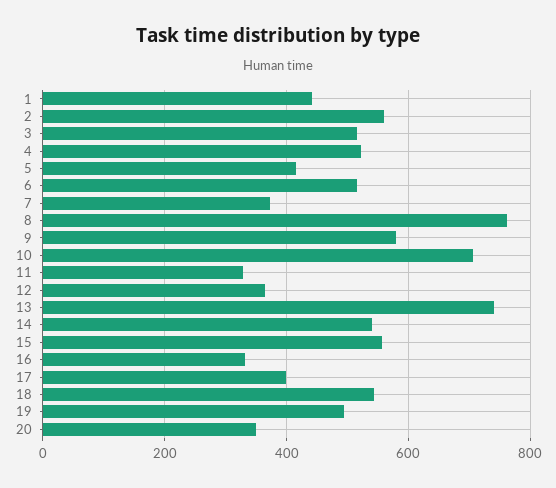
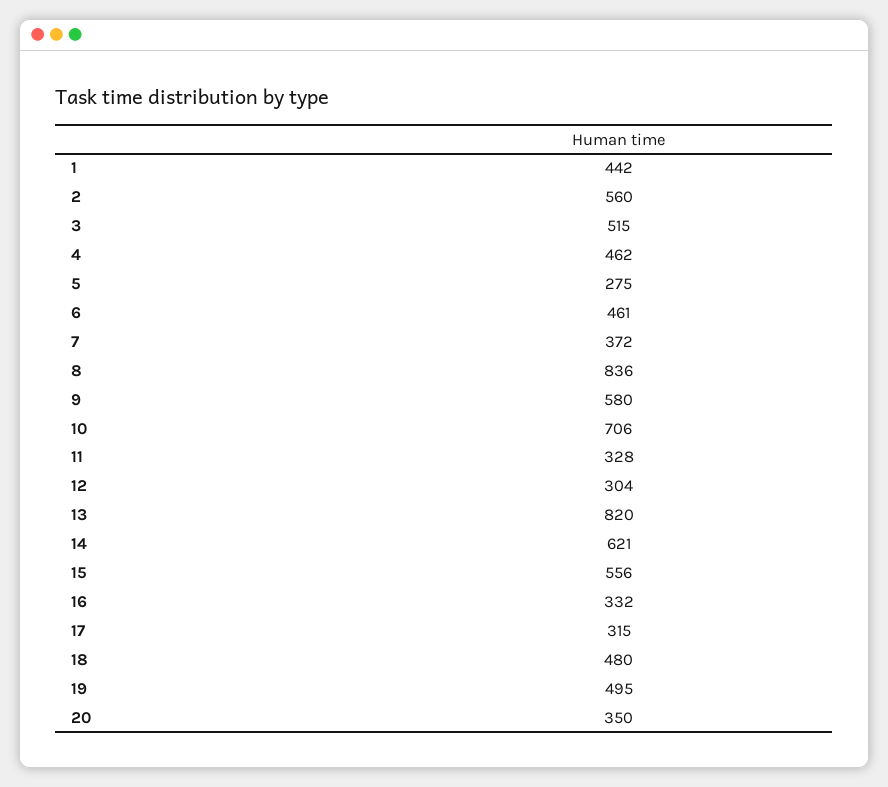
  {
    "1": 442,
    "2": 560,
    "3": 515,
-   "4": 520,
+   "4": 462,
-   "5": 420,
+   "5": 275,
-   "6": 520,
+   "6": 461,
    "7": 372,
-   "8": 760,
+   "8": 836,
    "9": 580,
    "10": 706,
    "11": 328,
-   "12": 360,
+   "12": 304,
-   "13": 740,
+   "13": 820,
-   "14": 540,
+   "14": 621,
    "15": 556,
    "16": 332,
-   "17": 400,
+   "17": 315,
-   "18": 540,
+   "18": 480,
    "19": 495,
    "20": 350
  }

